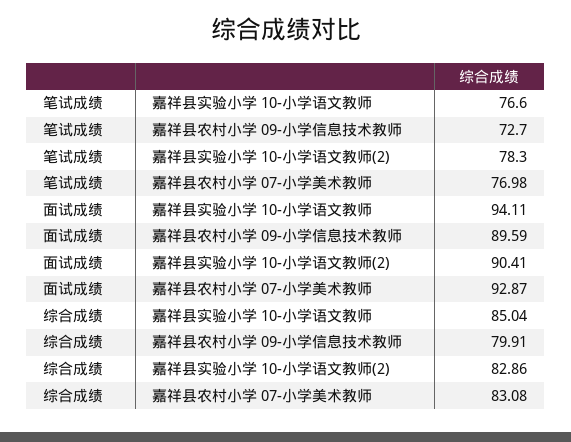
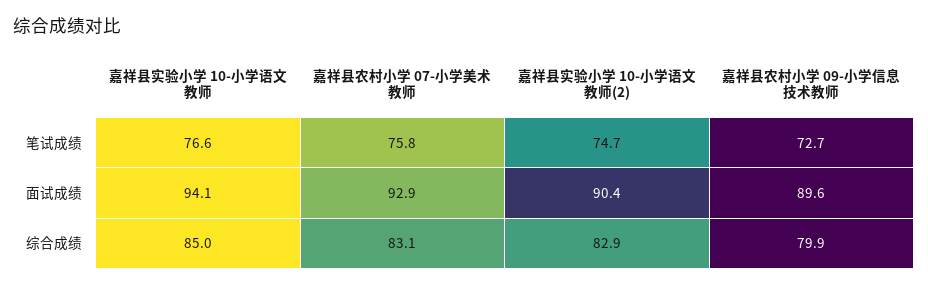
  {
    "笔试成绩": {
      "嘉祥县实验小学 10-小学语文教师": 76.6,
      "嘉祥县农村小学 09-小学信息技术教师": 72.7,
-     "嘉祥县实验小学 10-小学语文教师(2)": 78.3,
+     "嘉祥县实验小学 10-小学语文教师(2)": 74.7,
-     "嘉祥县农村小学 07-小学美术教师": 76.98
+     "嘉祥县农村小学 07-小学美术教师": 75.8
    },
    "面试成绩": {
      "嘉祥县实验小学 10-小学语文教师": 94.11,
      "嘉祥县农村小学 09-小学信息技术教师": 89.59,
      "嘉祥县实验小学 10-小学语文教师(2)": 90.41,
      "嘉祥县农村小学 07-小学美术教师": 92.87
    },
    "综合成绩": {
      "嘉祥县实验小学 10-小学语文教师": 85.04,
      "嘉祥县农村小学 09-小学信息技术教师": 79.91,
      "嘉祥县实验小学 10-小学语文教师(2)": 82.86,
      "嘉祥县农村小学 07-小学美术教师": 83.08
    }
  }

